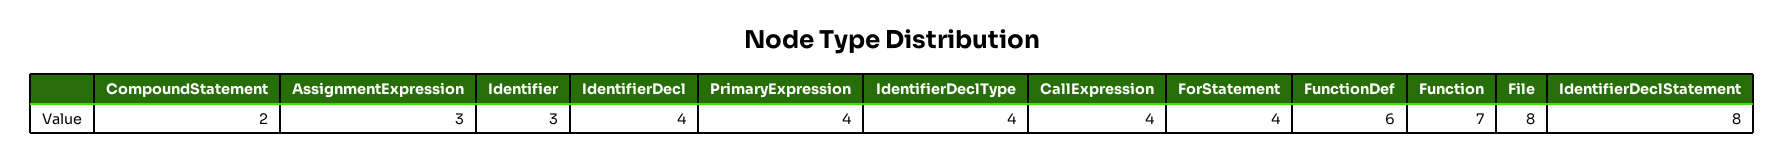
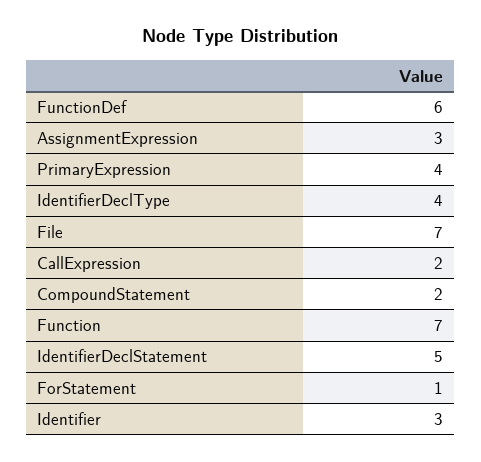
  {
    "CompoundStatement": 2,
    "AssignmentExpression": 3,
    "Identifier": 3,
-   "IdentifierDecl": 4,
    "PrimaryExpression": 4,
    "IdentifierDeclType": 4,
-   "CallExpression": 4,
+   "CallExpression": 2,
-   "ForStatement": 4,
+   "ForStatement": 1,
    "FunctionDef": 6,
    "Function": 7,
-   "File": 8,
+   "File": 7,
-   "IdentifierDeclStatement": 8
+   "IdentifierDeclStatement": 5
  }

